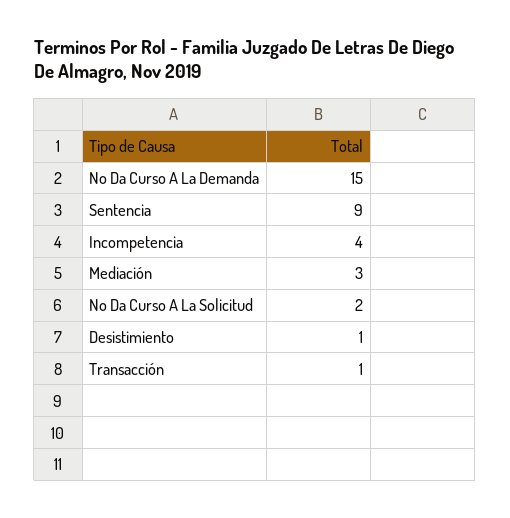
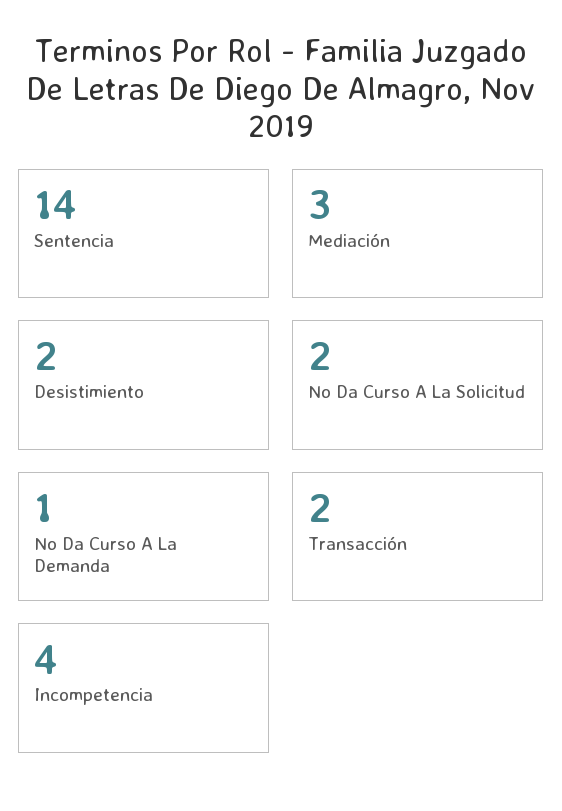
  {
-   "No Da Curso A La Demanda": 15,
+   "No Da Curso A La Demanda": 1,
-   "Sentencia": 9,
+   "Sentencia": 14,
    "Incompetencia": 4,
    "Mediación": 3,
    "No Da Curso A La Solicitud": 2,
-   "Desistimiento": 1,
+   "Desistimiento": 2,
-   "Transacción": 1
+   "Transacción": 2
  }

